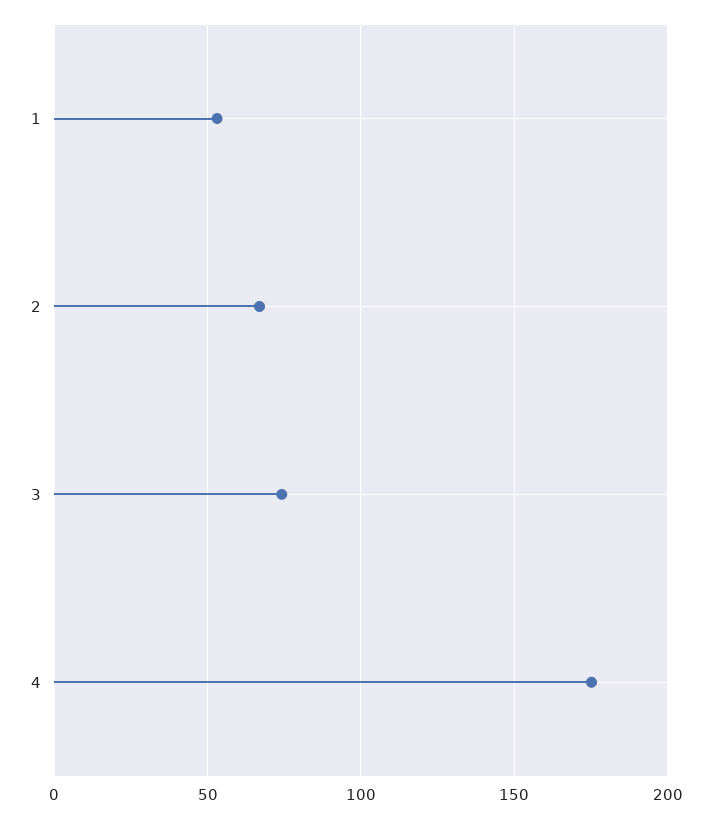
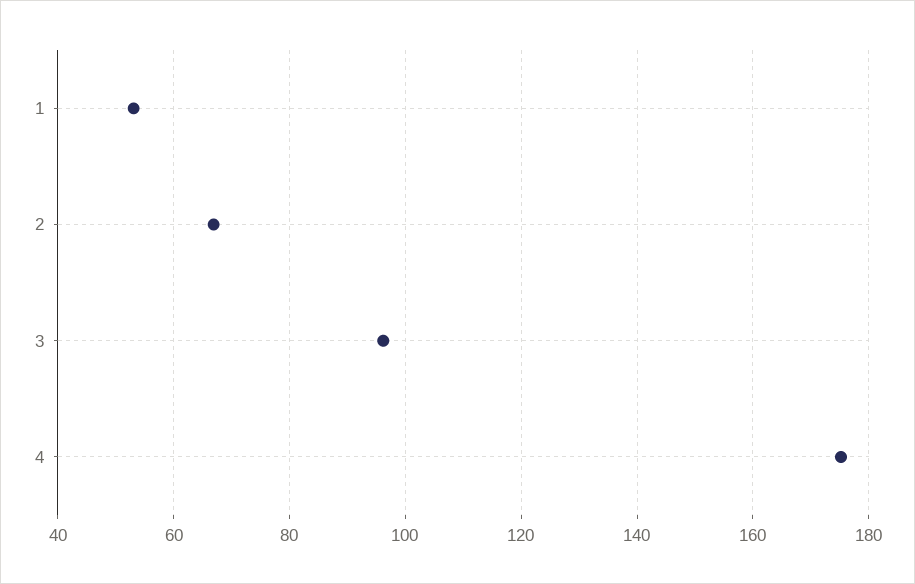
  {
    "1": 54,
    "2": 66,
-   "3": 75,
+   "3": 96,
    "4": 176
  }

